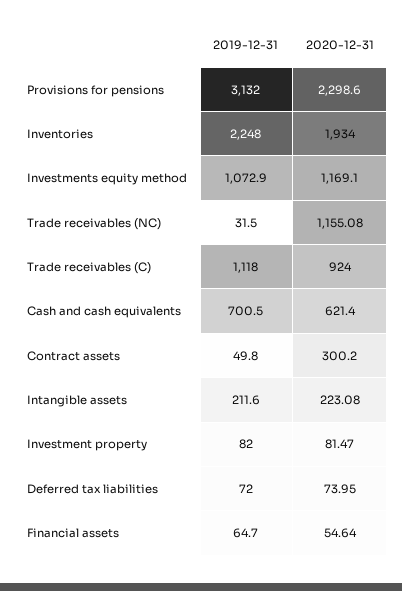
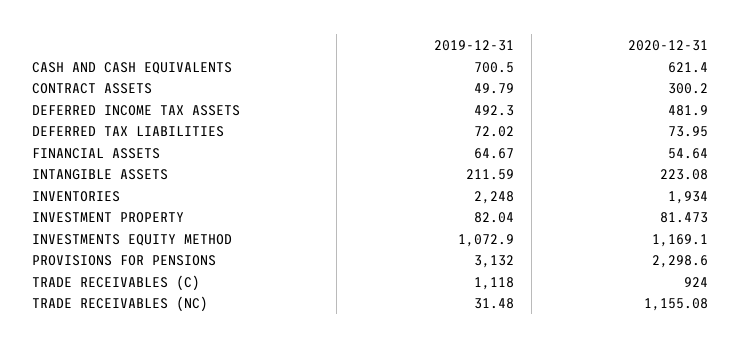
  {
    "2019-12-31": {
      "Provisions for pensions": 3132,
      "Inventories": 2248,
      "Investments equity method": 1072.9,
      "Trade receivables (NC)": 31.48,
      "Trade receivables (C)": 1118,
      "Cash and cash equivalents": 700.5,
      "Contract assets": 49.79,
      "Intangible assets": 211.59,
      "Investment property": 82.04,
      "Deferred tax liabilities": 72.02,
-     "Financial assets": 64.67
+     "Financial assets": 64.67,
+     "DEFERRED INCOME TAX ASSETS": 492.3
    },
    "2020-12-31": {
      "Provisions for pensions": 2298.6,
      "Inventories": 1934,
      "Investments equity method": 1169.1,
      "Trade receivables (NC)": 1155.08,
      "Trade receivables (C)": 924,
      "Cash and cash equivalents": 621.4,
      "Contract assets": 300.2,
      "Intangible assets": 223.08,
      "Investment property": 81.473,
      "Deferred tax liabilities": 73.95,
-     "Financial assets": 54.64
+     "Financial assets": 54.64,
+     "DEFERRED INCOME TAX ASSETS": 481.9
    }
  }

